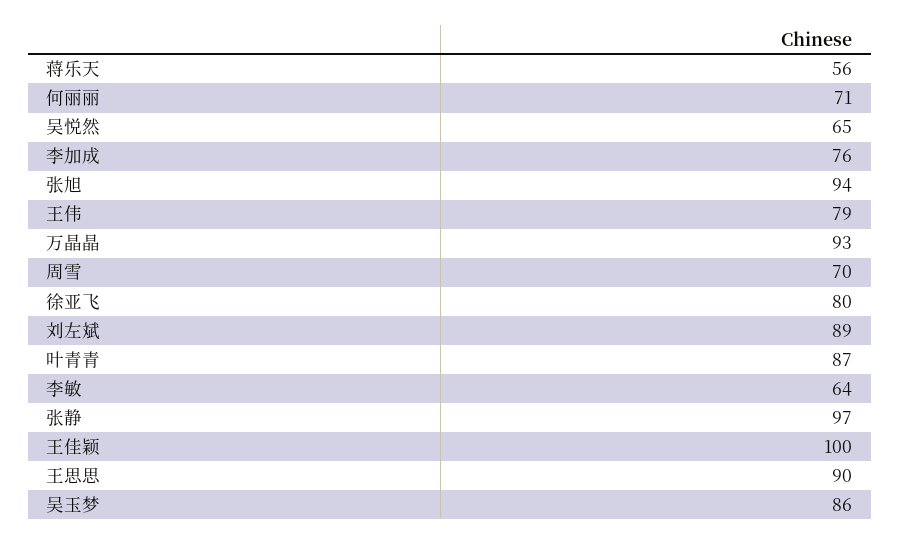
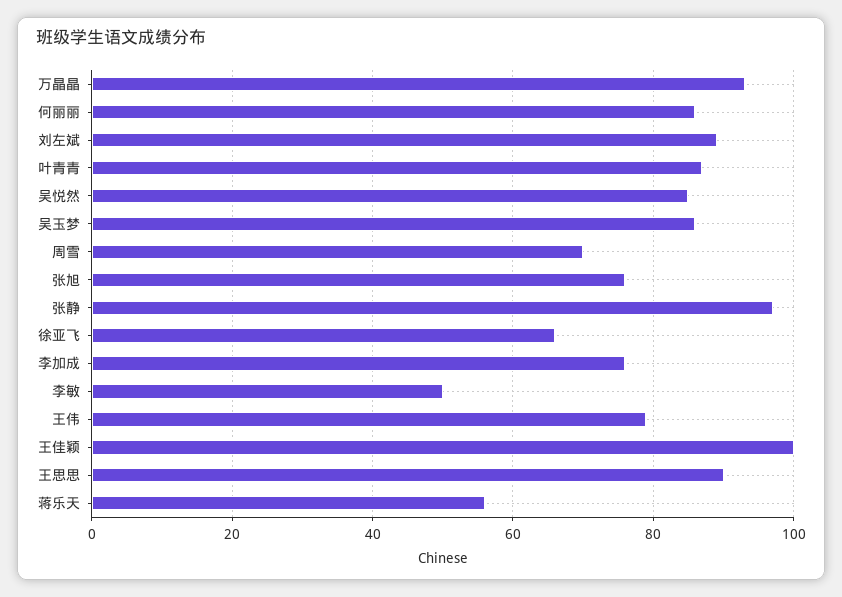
  {
    "蒋乐天": 56,
-   "何丽丽": 71,
+   "何丽丽": 85,
-   "吴悦然": 65,
+   "吴悦然": 85,
    "李加成": 76,
-   "张旭": 94,
+   "张旭": 75,
    "王伟": 79,
    "万晶晶": 93,
    "周雪": 70,
-   "徐亚飞": 80,
+   "徐亚飞": 65,
    "刘左斌": 89,
    "叶青青": 87,
-   "李敏": 64,
+   "李敏": 50,
    "张静": 97,
    "王佳颖": 100,
    "王思思": 90,
    "吴玉梦": 86
  }

